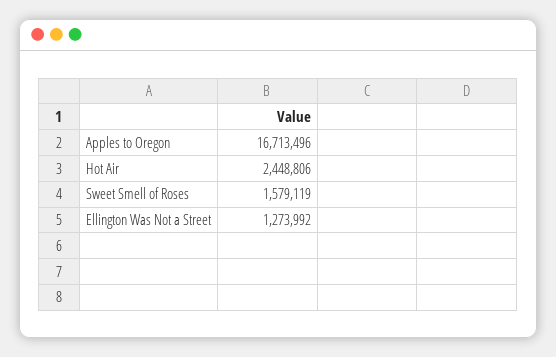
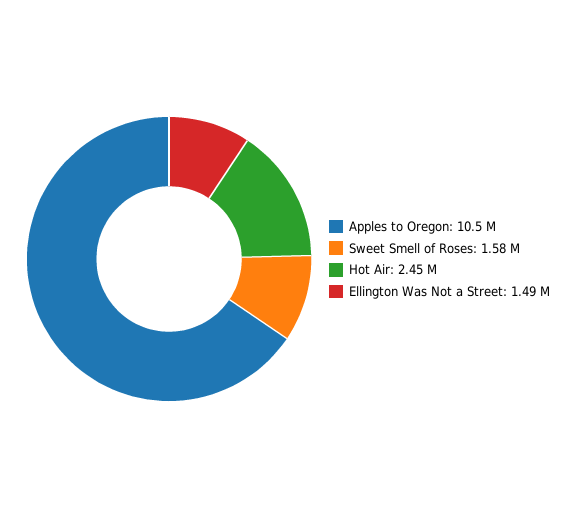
  {
-   "Apples to Oregon": 16713496,
+   "Apples to Oregon": 10500000,
    "Hot Air": 2448806,
    "Sweet Smell of Roses": 1579119,
-   "Ellington Was Not a Street": 1273992
+   "Ellington Was Not a Street": 1490000
  }

